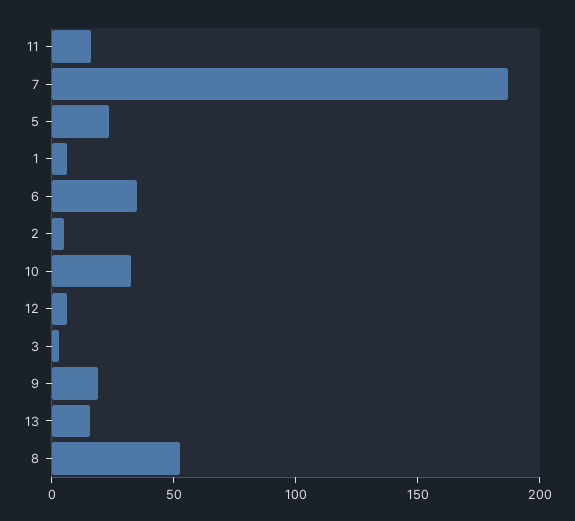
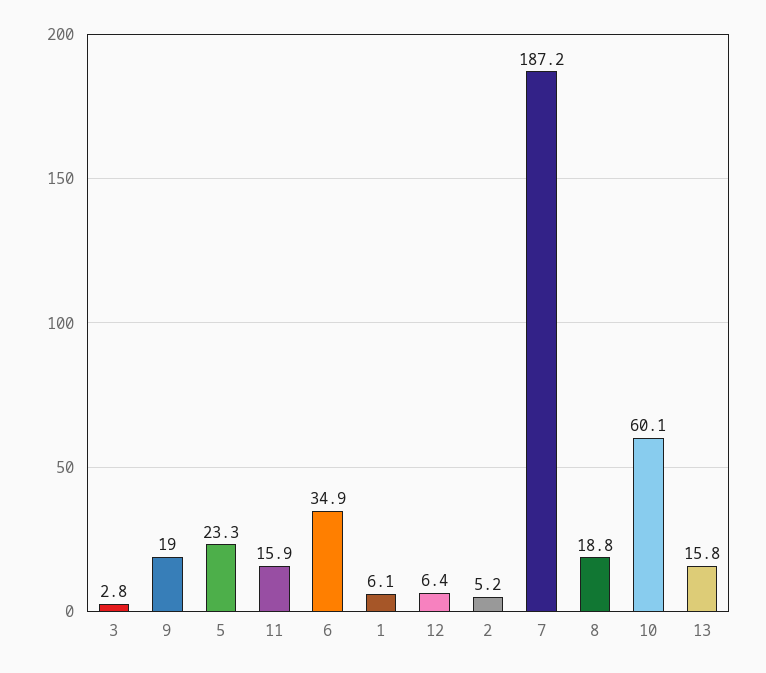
  {
    "11": 15.9,
    "7": 187.2,
    "5": 23.3,
    "1": 6.1,
    "6": 34.9,
    "2": 5.2,
-   "10": 30,
+   "10": 60.1,
    "12": 6.4,
    "3": 2.8,
    "9": 19,
    "13": 15.8,
-   "8": 50
+   "8": 18.8
  }

